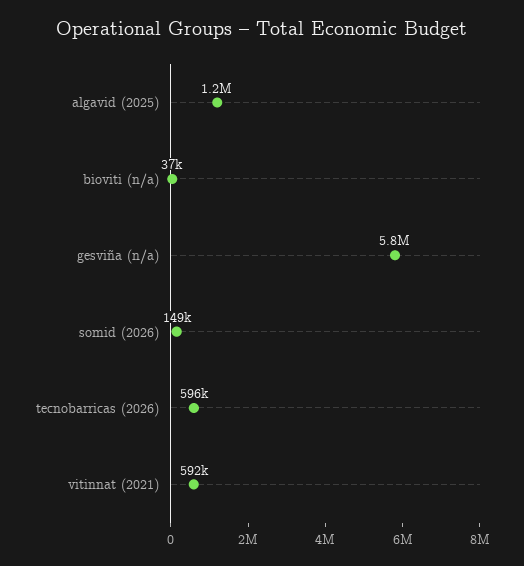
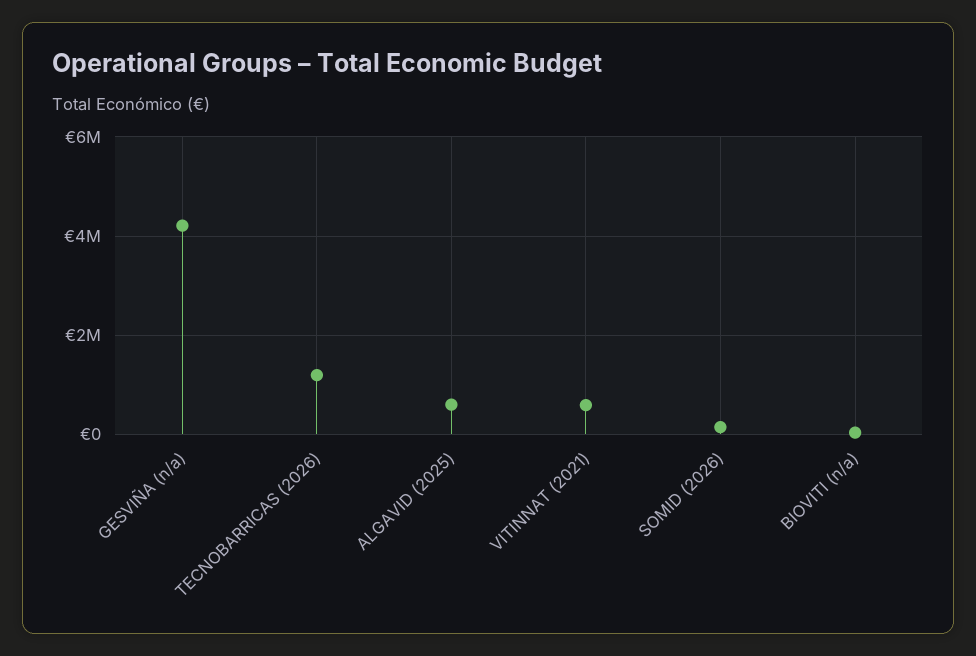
  {
-   "algavid (2025)": 1200000,
+   "algavid (2025)": 600000,
    "bioviti (n/a)": 37000,
-   "gesviña (n/a)": 5800000,
+   "gesviña (n/a)": 4200000,
    "somid (2026)": 149000,
-   "tecnobarricas (2026)": 596000,
+   "tecnobarricas (2026)": 1200000,
    "vitinnat (2021)": 592000
  }

